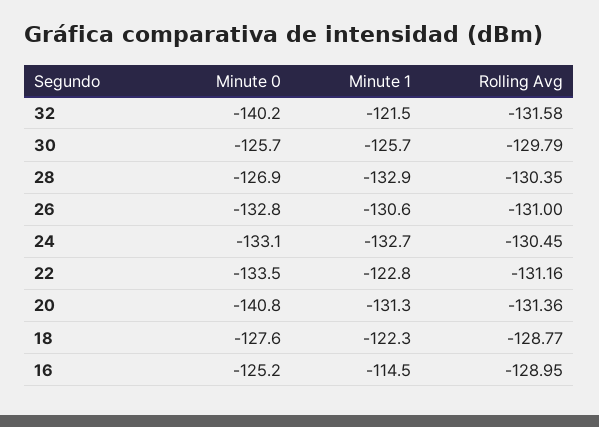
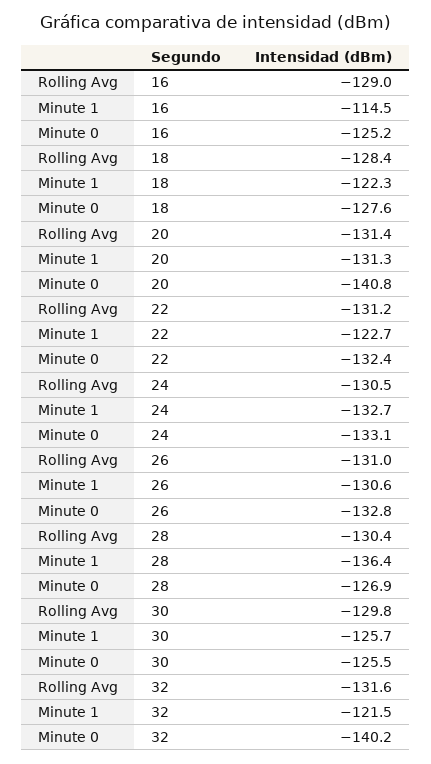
  {
    "Minute 0": {
      "32": -140.2,
-     "30": -125.7,
+     "30": -125.5,
      "28": -126.9,
      "26": -132.8,
      "24": -133.1,
-     "22": -133.5,
+     "22": -132.4,
      "20": -140.8,
      "18": -127.6,
      "16": -125.2
    },
    "Minute 1": {
      "32": -121.5,
      "30": -125.7,
-     "28": -132.9,
+     "28": -136.4,
      "26": -130.6,
      "24": -132.7,
-     "22": -122.8,
+     "22": -122.7,
      "20": -131.3,
      "18": -122.3,
      "16": -114.5
    },
    "Rolling Avg": {
      "32": -131.58,
      "30": -129.79,
      "28": -130.35,
      "26": -131,
      "24": -130.45,
      "22": -131.16,
      "20": -131.36,
-     "18": -128.77,
+     "18": -128.4,
      "16": -128.95
    }
  }

